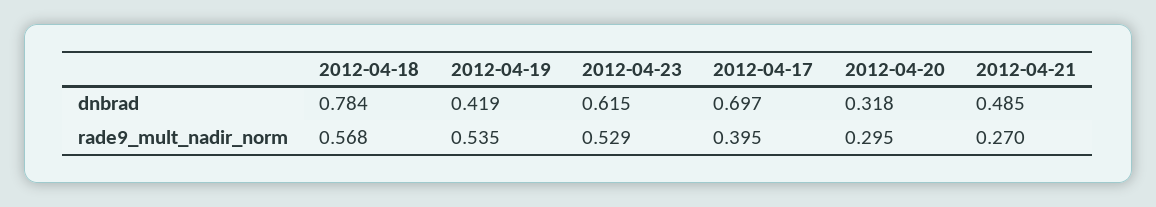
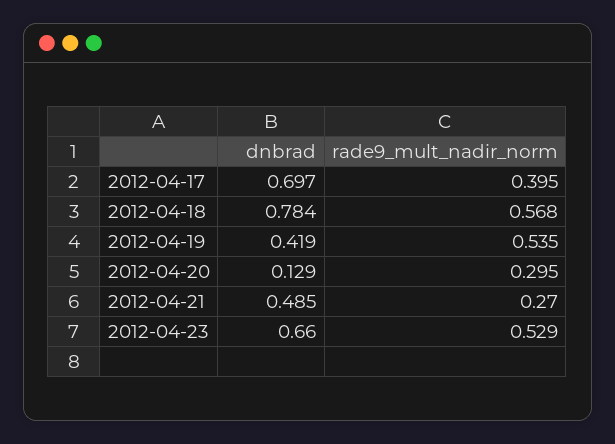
  {
    "2012-04-18": {
      "dnbrad": 0.784,
      "rade9_mult_nadir_norm": 0.568
    },
    "2012-04-19": {
      "dnbrad": 0.419,
      "rade9_mult_nadir_norm": 0.535
    },
    "2012-04-23": {
-     "dnbrad": 0.615,
+     "dnbrad": 0.66,
      "rade9_mult_nadir_norm": 0.529
    },
    "2012-04-17": {
      "dnbrad": 0.697,
      "rade9_mult_nadir_norm": 0.395
    },
    "2012-04-20": {
-     "dnbrad": 0.318,
+     "dnbrad": 0.129,
      "rade9_mult_nadir_norm": 0.295
    },
    "2012-04-21": {
      "dnbrad": 0.485,
      "rade9_mult_nadir_norm": 0.27
    }
  }

